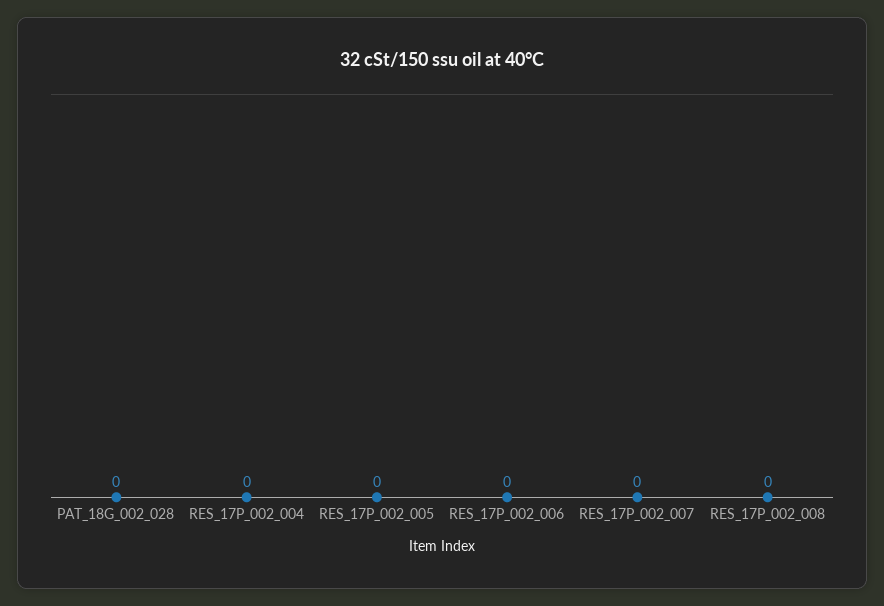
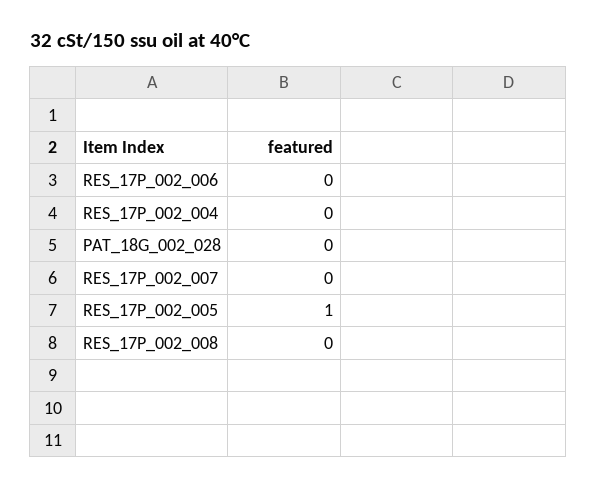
  {
    "PAT_18G_002_028": 0,
    "RES_17P_002_004": 0,
-   "RES_17P_002_005": 0,
+   "RES_17P_002_005": 1,
    "RES_17P_002_006": 0,
    "RES_17P_002_007": 0,
    "RES_17P_002_008": 0
  }

